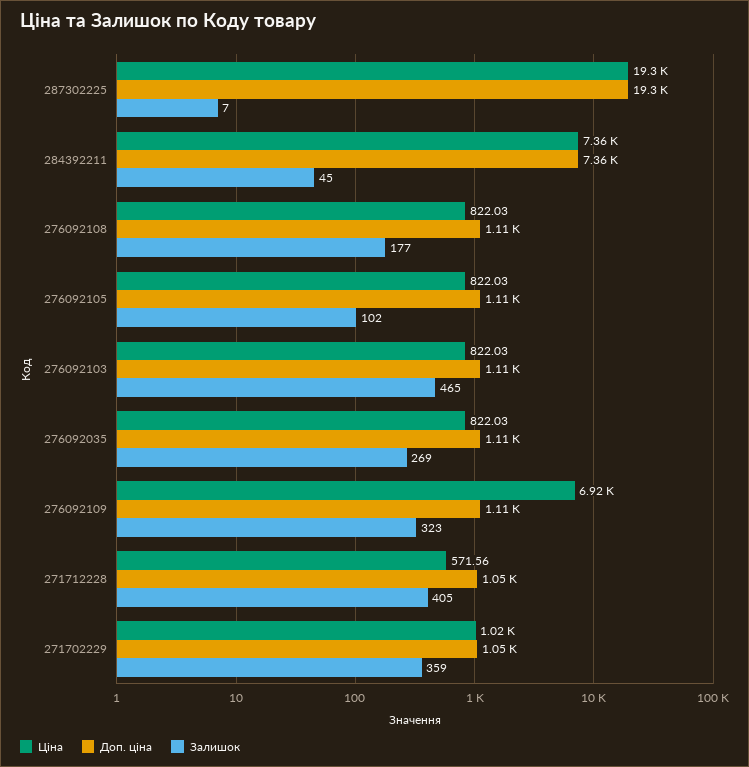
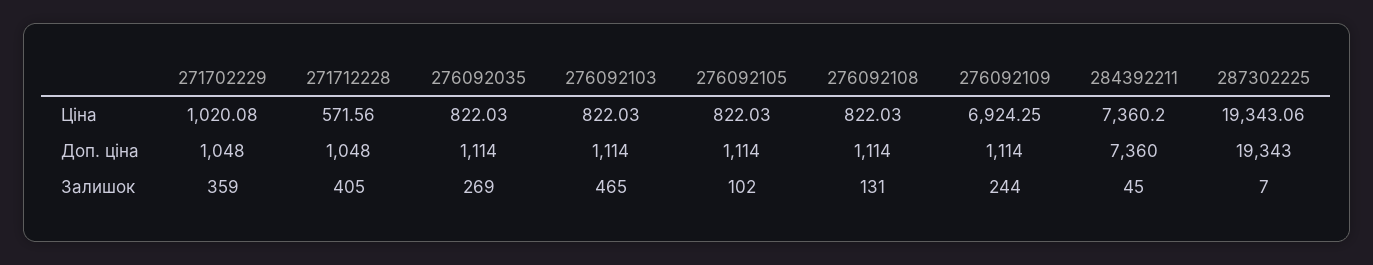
  {
    "Ціна": {
      "287302225": 19343.06,
      "284392211": 7360.2,
      "276092108": 822.03,
      "276092105": 822.03,
      "276092103": 822.03,
      "276092035": 822.03,
      "276092109": 6924.25,
      "271712228": 571.56,
      "271702229": 1020.08
    },
    "Доп. ціна": {
      "287302225": 19343,
      "284392211": 7360,
      "276092108": 1114,
      "276092105": 1114,
      "276092103": 1114,
      "276092035": 1114,
      "276092109": 1114,
      "271712228": 1048,
      "271702229": 1048
    },
    "Залишок": {
      "287302225": 7,
      "284392211": 45,
-     "276092108": 177,
+     "276092108": 131,
      "276092105": 102,
      "276092103": 465,
      "276092035": 269,
-     "276092109": 323,
+     "276092109": 244,
      "271712228": 405,
      "271702229": 359
    }
  }

